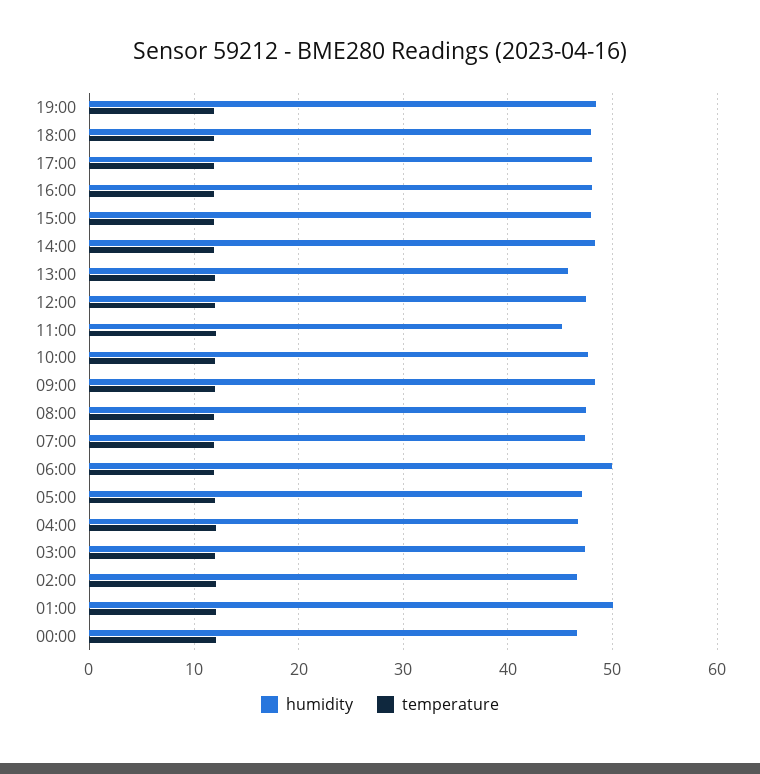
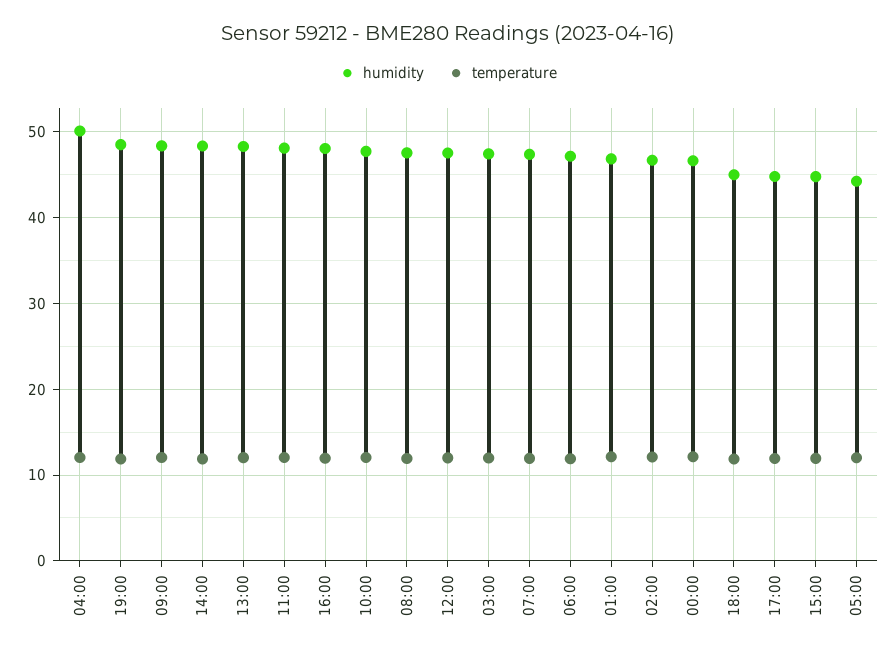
  {
    "humidity": {
      "19:00": 48,
-     "18:00": 48,
+     "18:00": 45,
-     "17:00": 48,
+     "17:00": 45,
      "16:00": 48,
-     "15:00": 48,
+     "15:00": 45,
      "14:00": 48,
-     "13:00": 46,
+     "13:00": 48,
      "12:00": 48,
-     "11:00": 45,
+     "11:00": 48,
      "10:00": 48,
      "09:00": 48,
      "08:00": 48,
      "07:00": 47,
-     "06:00": 50,
+     "06:00": 47,
-     "05:00": 47,
+     "05:00": 44,
-     "04:00": 47,
+     "04:00": 50,
      "03:00": 47,
      "02:00": 47,
-     "01:00": 50,
+     "01:00": 47,
      "00:00": 47
    },
    "temperature": {
      "19:00": 12,
      "18:00": 12,
      "17:00": 12,
      "16:00": 12,
      "15:00": 12,
      "14:00": 12,
      "13:00": 12,
      "12:00": 12,
      "11:00": 12,
      "10:00": 12,
      "09:00": 12,
      "08:00": 12,
      "07:00": 12,
      "06:00": 12,
      "05:00": 12,
      "04:00": 12,
      "03:00": 12,
      "02:00": 12,
      "01:00": 12,
      "00:00": 12
    }
  }

